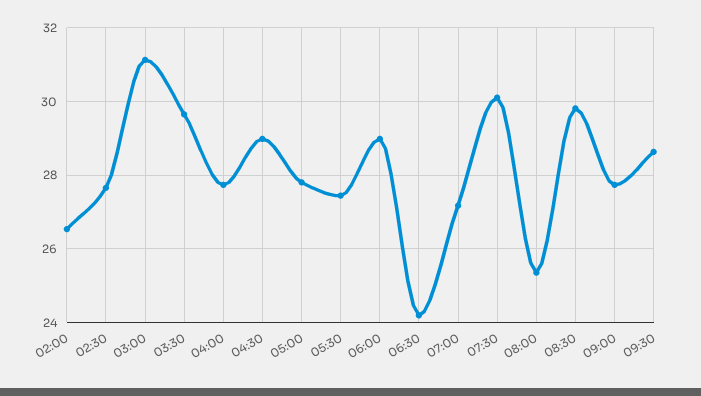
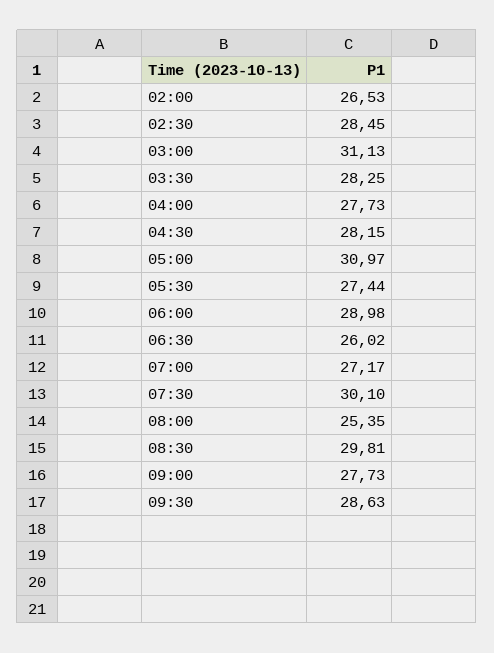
  {
    "02:00": 26.53,
-   "02:30": 27.6,
+   "02:30": 28.45,
    "03:00": 31.13,
-   "03:30": 29.6,
+   "03:30": 28.25,
    "04:00": 27.73,
-   "04:30": 29,
+   "04:30": 28.15,
-   "05:00": 27.8,
+   "05:00": 30.97,
    "05:30": 27.44,
    "06:00": 28.98,
-   "06:30": 24.2,
+   "06:30": 26.02,
    "07:00": 27.17,
    "07:30": 30.1,
    "08:00": 25.35,
    "08:30": 29.81,
    "09:00": 27.73,
    "09:30": 28.63
  }

